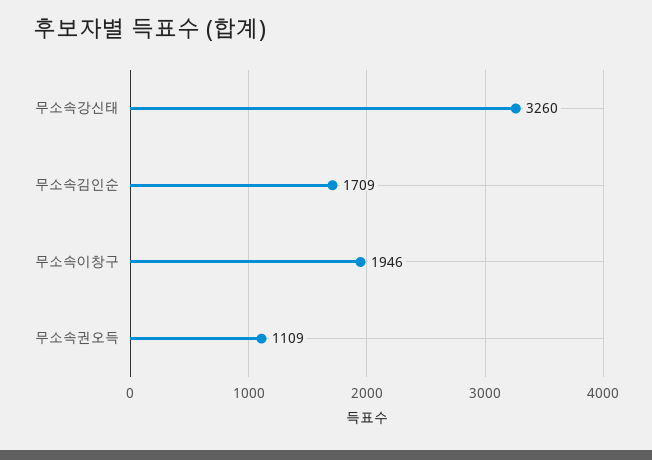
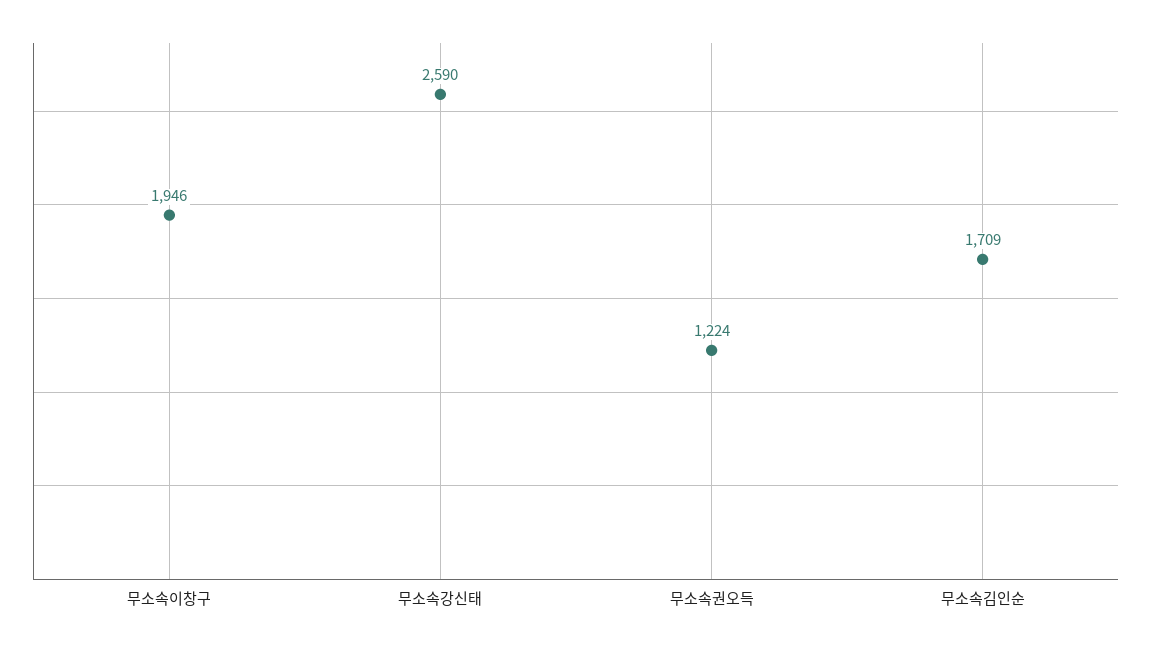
  {
-   "무소속강신태": 3260,
+   "무소속강신태": 2590,
    "무소속김인순": 1709,
    "무소속이창구": 1946,
-   "무소속권오득": 1109
+   "무소속권오득": 1224
  }

